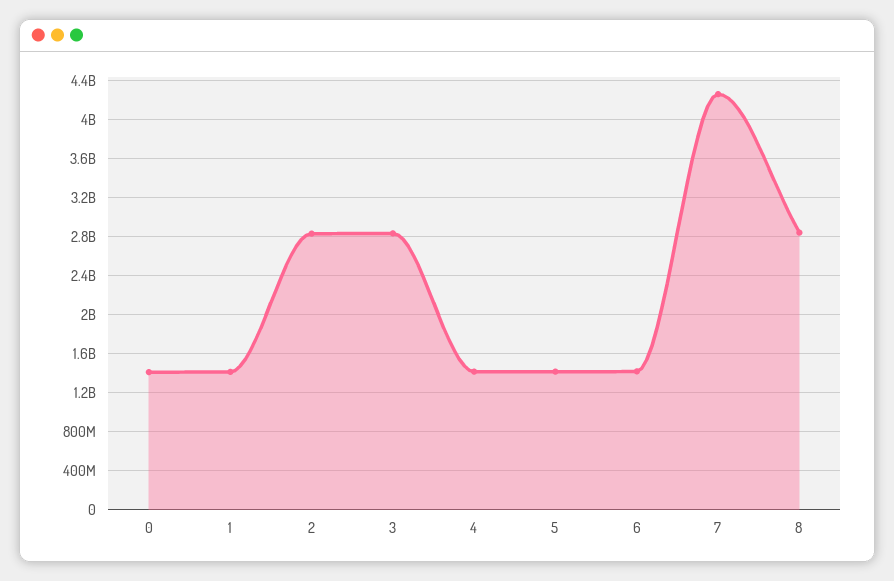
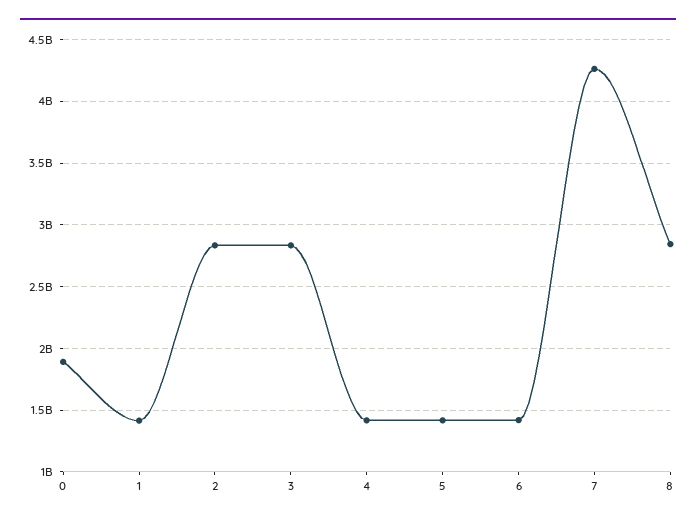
  {
-   "0": 1400000000,
+   "0": 1900000000,
    "1": 1400000000,
    "2": 2850000000,
    "3": 2850000000,
    "4": 1400000000,
    "5": 1400000000,
    "6": 1400000000,
    "7": 4250000000,
    "8": 2850000000
  }

